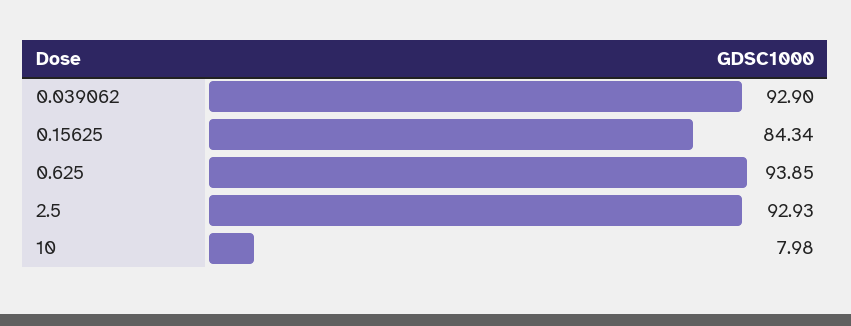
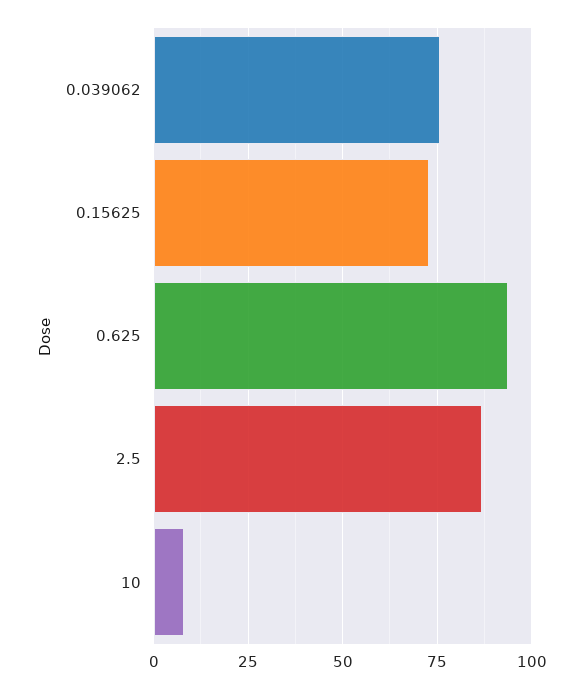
  {
-   "0.039062": 92.9,
+   "0.039062": 75,
-   "0.15625": 84.34,
+   "0.15625": 72.5,
    "0.625": 93.85,
-   "2.5": 92.93,
+   "2.5": 87.5,
    "10": 7.98
  }

